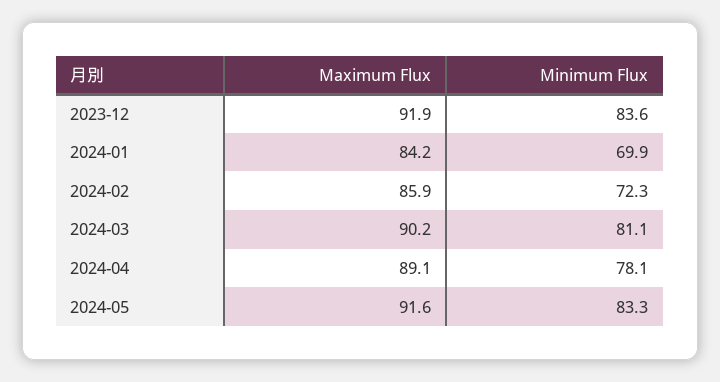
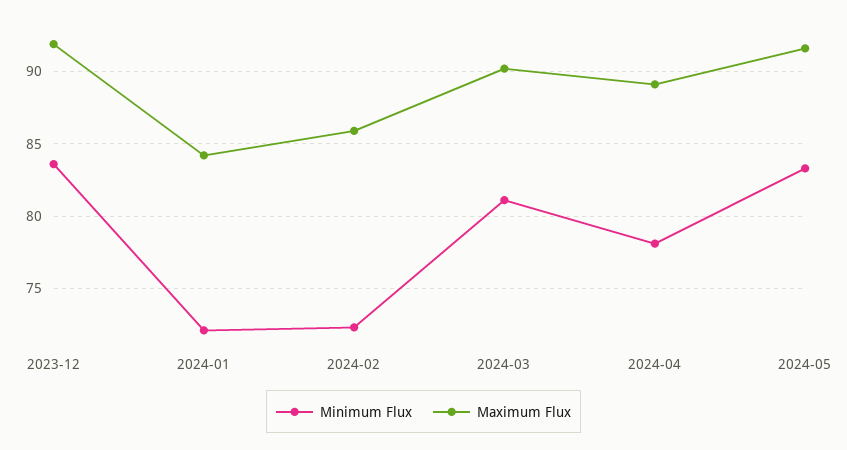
  {
    "Maximum Flux": {
      "2023-12": 91.9,
      "2024-01": 84.2,
      "2024-02": 85.9,
      "2024-03": 90.2,
      "2024-04": 89.1,
      "2024-05": 91.6
    },
    "Minimum Flux": {
      "2023-12": 83.6,
-     "2024-01": 69.9,
+     "2024-01": 72,
      "2024-02": 72.3,
      "2024-03": 81.1,
      "2024-04": 78.1,
      "2024-05": 83.3
    }
  }

